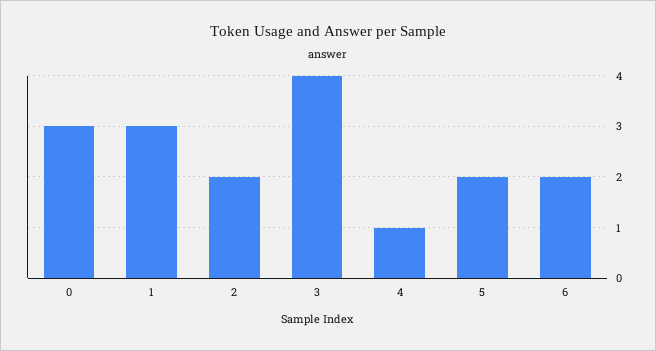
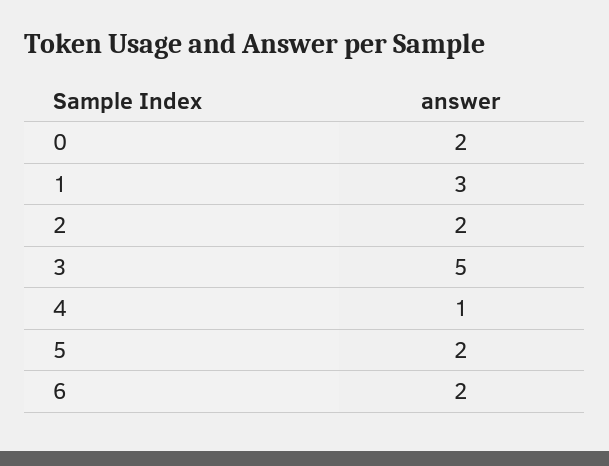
  {
-   "0": 3,
+   "0": 2,
    "1": 3,
    "2": 2,
-   "3": 4,
+   "3": 5,
    "4": 1,
    "5": 2,
    "6": 2
  }

